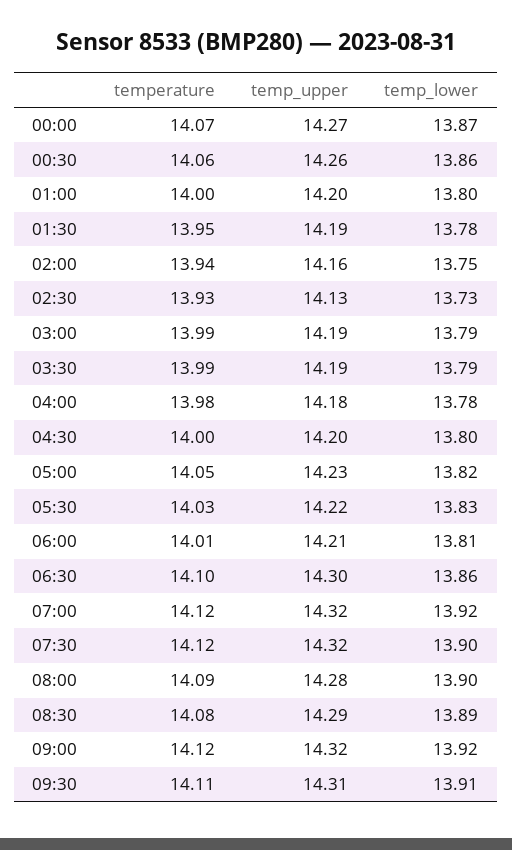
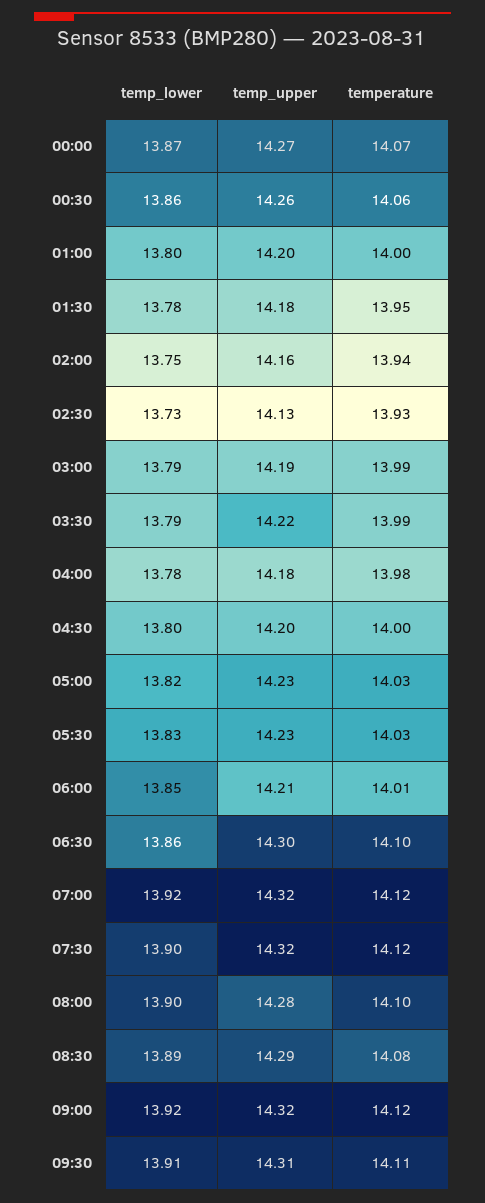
  {
    "temperature": {
      "00:00": 14.07,
      "00:30": 14.06,
      "01:00": 14,
      "01:30": 13.95,
      "02:00": 13.94,
      "02:30": 13.93,
      "03:00": 13.99,
      "03:30": 13.99,
      "04:00": 13.98,
      "04:30": 14,
-     "05:00": 14.05,
+     "05:00": 14.03,
      "05:30": 14.03,
      "06:00": 14.01,
      "06:30": 14.1,
      "07:00": 14.12,
      "07:30": 14.12,
-     "08:00": 14.09,
+     "08:00": 14.1,
      "08:30": 14.08,
      "09:00": 14.12,
      "09:30": 14.11
    },
    "temp_upper": {
      "00:00": 14.27,
      "00:30": 14.26,
      "01:00": 14.2,
-     "01:30": 14.19,
+     "01:30": 14.18,
      "02:00": 14.16,
      "02:30": 14.13,
      "03:00": 14.19,
-     "03:30": 14.19,
+     "03:30": 14.22,
      "04:00": 14.18,
      "04:30": 14.2,
      "05:00": 14.23,
-     "05:30": 14.22,
+     "05:30": 14.23,
      "06:00": 14.21,
      "06:30": 14.3,
      "07:00": 14.32,
      "07:30": 14.32,
      "08:00": 14.28,
      "08:30": 14.29,
      "09:00": 14.32,
      "09:30": 14.31
    },
    "temp_lower": {
      "00:00": 13.87,
      "00:30": 13.86,
      "01:00": 13.8,
      "01:30": 13.78,
      "02:00": 13.75,
      "02:30": 13.73,
      "03:00": 13.79,
      "03:30": 13.79,
      "04:00": 13.78,
      "04:30": 13.8,
      "05:00": 13.82,
      "05:30": 13.83,
-     "06:00": 13.81,
+     "06:00": 13.85,
      "06:30": 13.86,
      "07:00": 13.92,
      "07:30": 13.9,
      "08:00": 13.9,
      "08:30": 13.89,
      "09:00": 13.92,
      "09:30": 13.91
    }
  }

